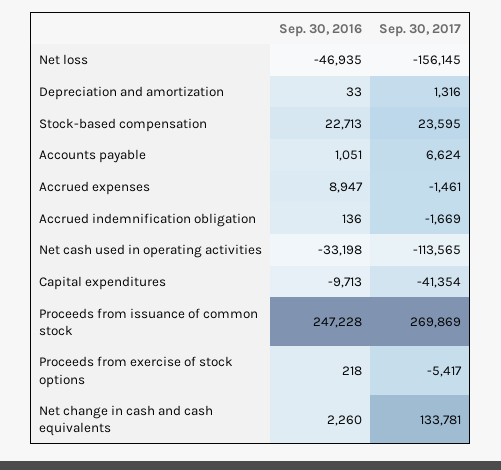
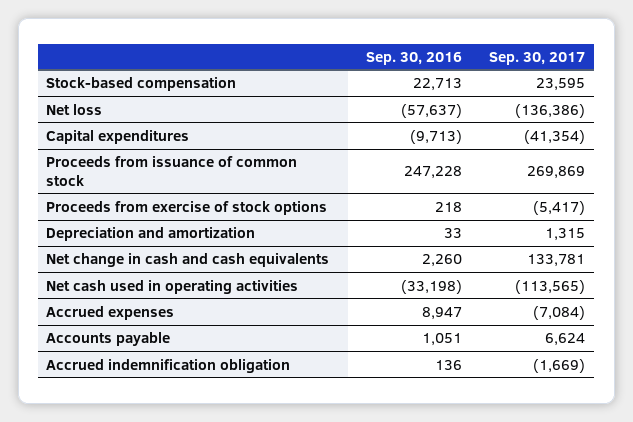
  {
    "Sep. 30, 2016": {
-     "Net loss": -46935,
+     "Net loss": -57637,
      "Depreciation and amortization": 33,
      "Stock-based compensation": 22713,
      "Accounts payable": 1051,
      "Accrued expenses": 8947,
      "Accrued indemnification obligation": 136,
      "Net cash used in operating activities": -33198,
      "Capital expenditures": -9713,
      "Proceeds from issuance of common stock": 247228,
      "Proceeds from exercise of stock options": 218,
      "Net change in cash and cash equivalents": 2260
    },
    "Sep. 30, 2017": {
-     "Net loss": -156145,
+     "Net loss": -136386,
-     "Depreciation and amortization": 1316,
+     "Depreciation and amortization": 1315,
      "Stock-based compensation": 23595,
      "Accounts payable": 6624,
-     "Accrued expenses": -1461,
+     "Accrued expenses": -7084,
      "Accrued indemnification obligation": -1669,
      "Net cash used in operating activities": -113565,
      "Capital expenditures": -41354,
      "Proceeds from issuance of common stock": 269869,
      "Proceeds from exercise of stock options": -5417,
      "Net change in cash and cash equivalents": 133781
    }
  }

